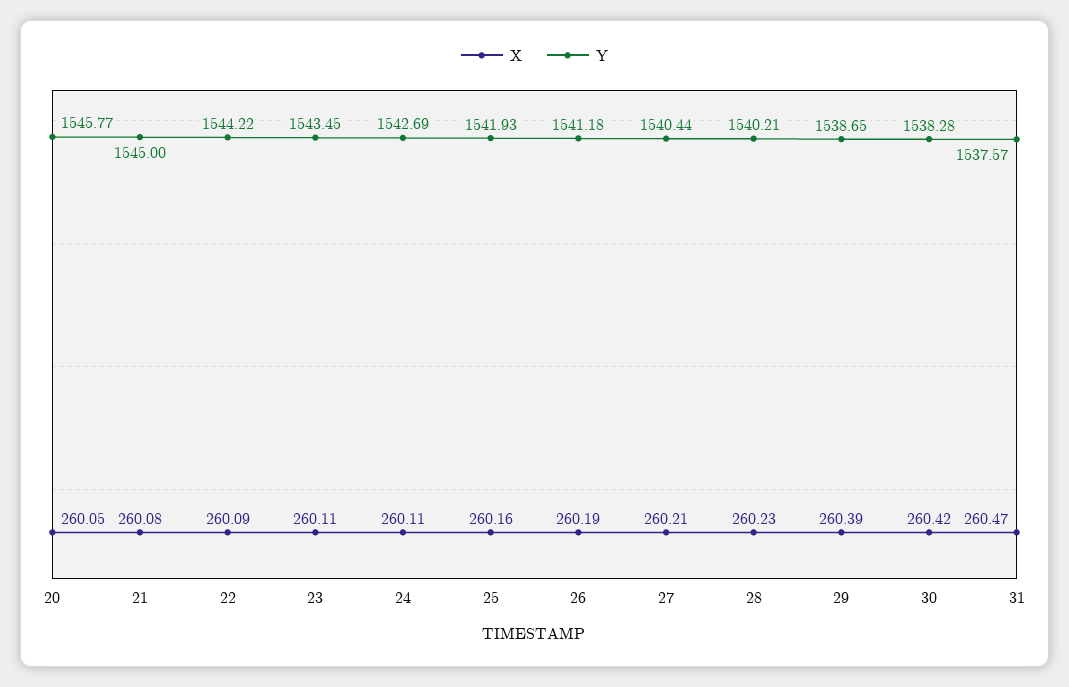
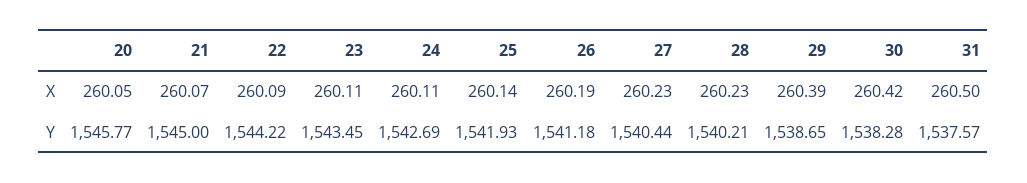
  {
    "X": {
      "20": 260.05,
-     "21": 260.08,
+     "21": 260.07,
      "22": 260.09,
      "23": 260.11,
      "24": 260.11,
-     "25": 260.16,
+     "25": 260.14,
      "26": 260.19,
-     "27": 260.21,
+     "27": 260.23,
      "28": 260.23,
      "29": 260.39,
      "30": 260.42,
-     "31": 260.47
+     "31": 260.5
    },
    "Y": {
      "20": 1545.77,
      "21": 1545,
      "22": 1544.22,
      "23": 1543.45,
      "24": 1542.69,
      "25": 1541.93,
      "26": 1541.18,
      "27": 1540.44,
      "28": 1540.21,
      "29": 1538.65,
      "30": 1538.28,
      "31": 1537.57
    }
  }

